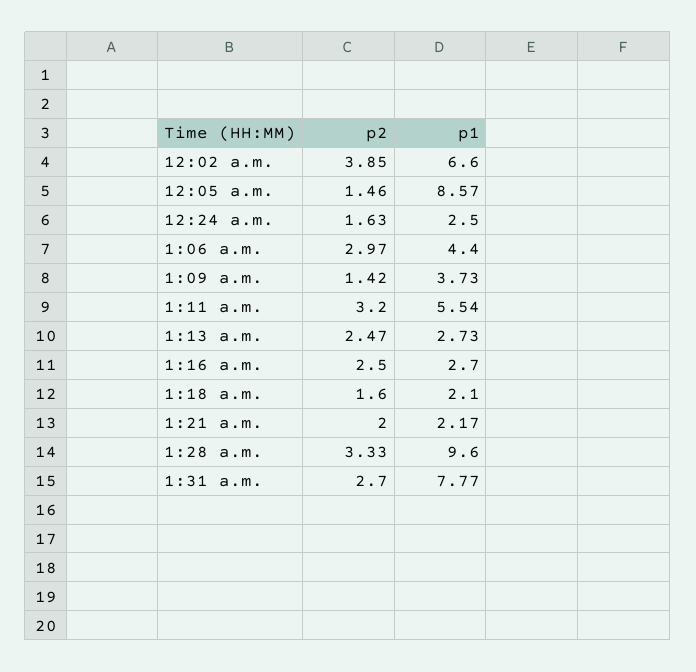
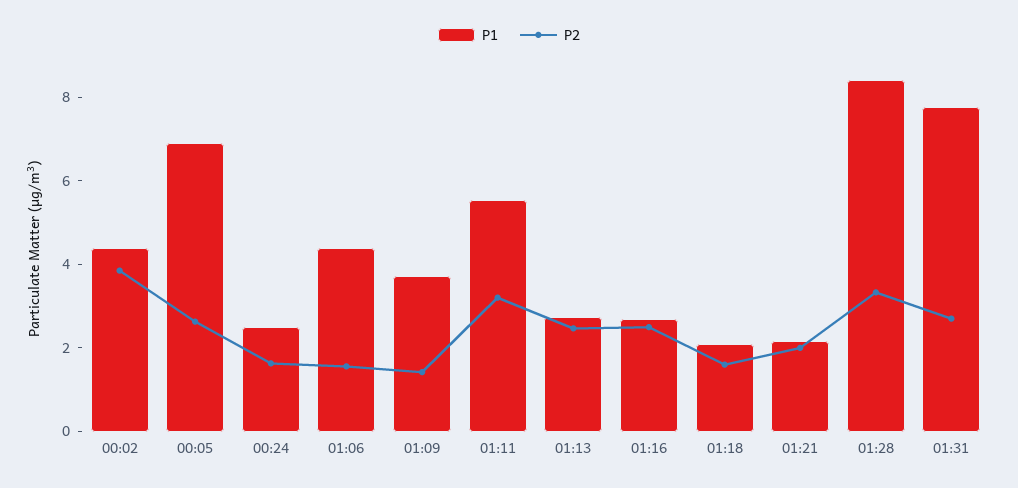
  {
    "p2": {
      "12:02 a.m.": 3.85,
-     "12:05 a.m.": 1.46,
+     "12:05 a.m.": 2.5,
      "12:24 a.m.": 1.63,
-     "1:06 a.m.": 2.97,
+     "1:06 a.m.": 1.5,
      "1:09 a.m.": 1.42,
      "1:11 a.m.": 3.2,
      "1:13 a.m.": 2.47,
      "1:16 a.m.": 2.5,
      "1:18 a.m.": 1.6,
      "1:21 a.m.": 2,
      "1:28 a.m.": 3.33,
      "1:31 a.m.": 2.7
    },
    "p1": {
-     "12:02 a.m.": 6.6,
+     "12:02 a.m.": 4.5,
-     "12:05 a.m.": 8.57,
+     "12:05 a.m.": 7,
      "12:24 a.m.": 2.5,
      "1:06 a.m.": 4.4,
      "1:09 a.m.": 3.73,
      "1:11 a.m.": 5.54,
      "1:13 a.m.": 2.73,
      "1:16 a.m.": 2.7,
      "1:18 a.m.": 2.1,
      "1:21 a.m.": 2.17,
-     "1:28 a.m.": 9.6,
+     "1:28 a.m.": 8.5,
      "1:31 a.m.": 7.77
    }
  }

